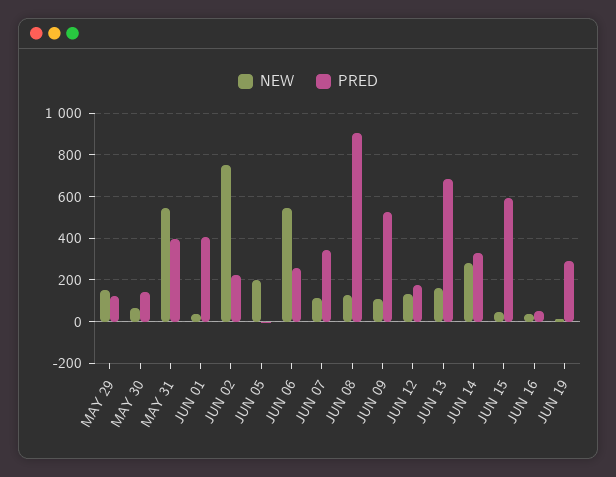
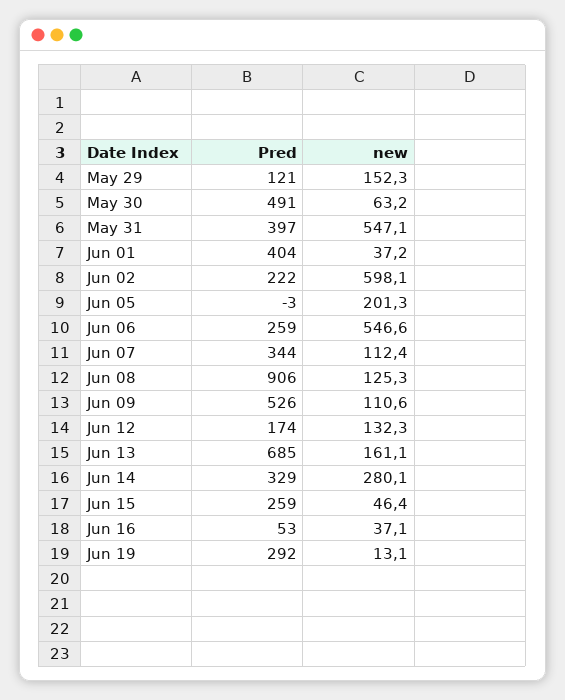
  {
    "NEW": {
      "MAY 29": 152.3,
      "MAY 30": 63.2,
      "MAY 31": 547.1,
      "JUN 01": 37.2,
-     "JUN 02": 750,
+     "JUN 02": 598.1,
      "JUN 05": 201.3,
      "JUN 06": 546.6,
      "JUN 07": 112.4,
      "JUN 08": 125.3,
      "JUN 09": 110.6,
      "JUN 12": 132.3,
      "JUN 13": 161.1,
      "JUN 14": 280.1,
      "JUN 15": 46.4,
      "JUN 16": 37.1,
      "JUN 19": 13.1
    },
    "PRED": {
      "MAY 29": 121,
-     "MAY 30": 150,
+     "MAY 30": 491,
      "MAY 31": 397,
      "JUN 01": 404,
      "JUN 02": 222,
      "JUN 05": -3,
      "JUN 06": 259,
      "JUN 07": 344,
      "JUN 08": 906,
      "JUN 09": 526,
      "JUN 12": 174,
      "JUN 13": 685,
      "JUN 14": 329,
-     "JUN 15": 600,
+     "JUN 15": 259,
      "JUN 16": 53,
      "JUN 19": 292
    }
  }

